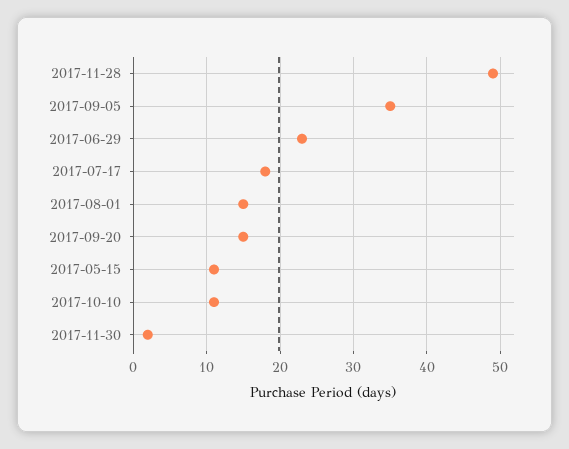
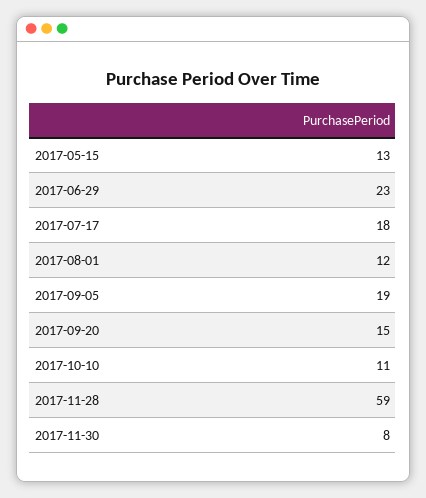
  {
-   "2017-11-28": 49,
+   "2017-11-28": 59,
-   "2017-09-05": 35,
+   "2017-09-05": 19,
    "2017-06-29": 23,
    "2017-07-17": 18,
-   "2017-08-01": 15,
+   "2017-08-01": 12,
    "2017-09-20": 15,
-   "2017-05-15": 11,
+   "2017-05-15": 13,
    "2017-10-10": 11,
-   "2017-11-30": 2
+   "2017-11-30": 8
  }

